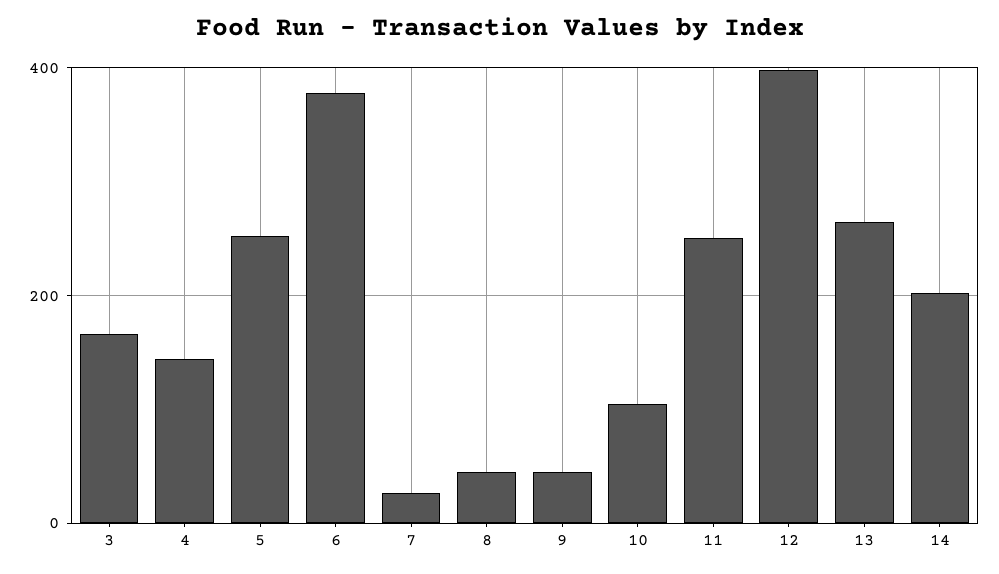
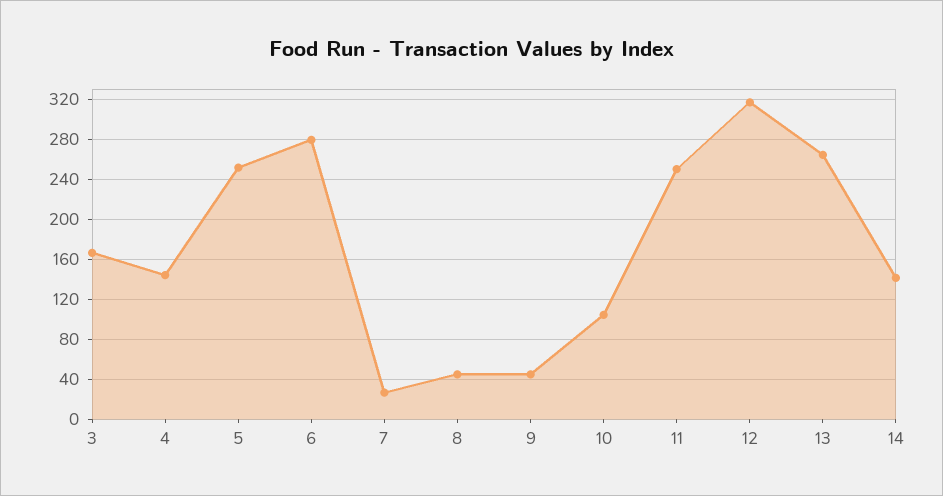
  {
    "3": 170,
    "4": 140,
    "5": 250,
-   "6": 380,
+   "6": 280,
    "7": 30,
    "8": 50,
    "9": 50,
    "10": 100,
    "11": 250,
-   "12": 400,
+   "12": 320,
    "13": 260,
-   "14": 200
+   "14": 140
  }

